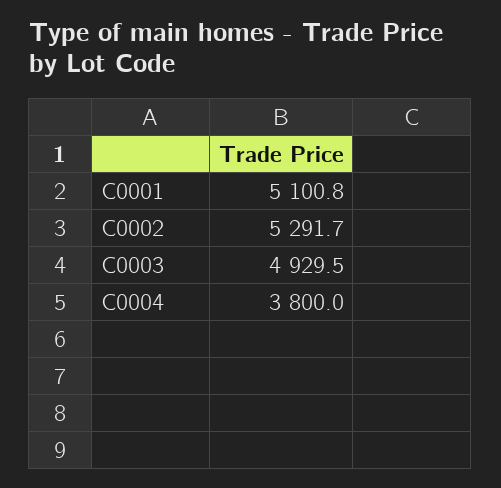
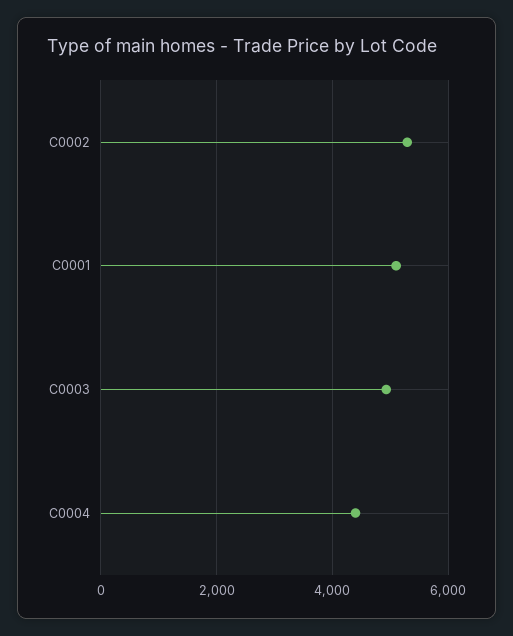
  {
    "C0001": 5100.8,
    "C0002": 5291.7,
    "C0003": 4929.5,
-   "C0004": 3800
+   "C0004": 4400
  }

